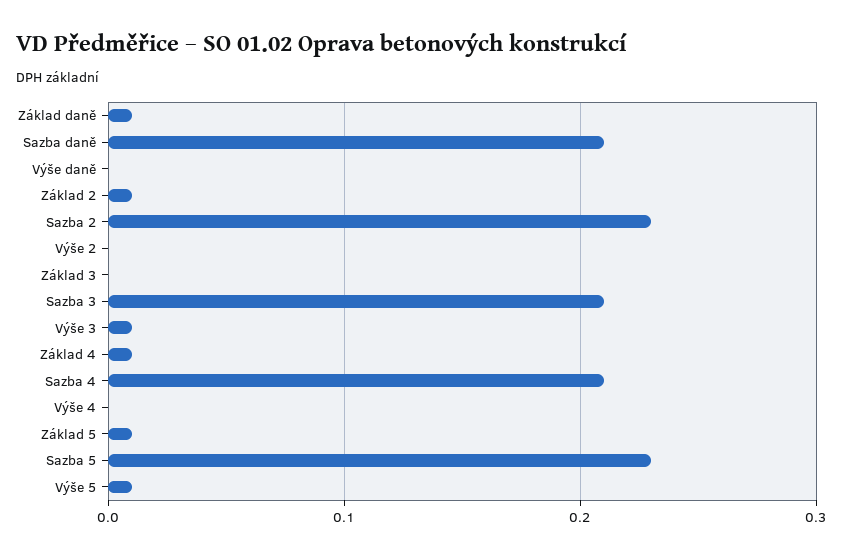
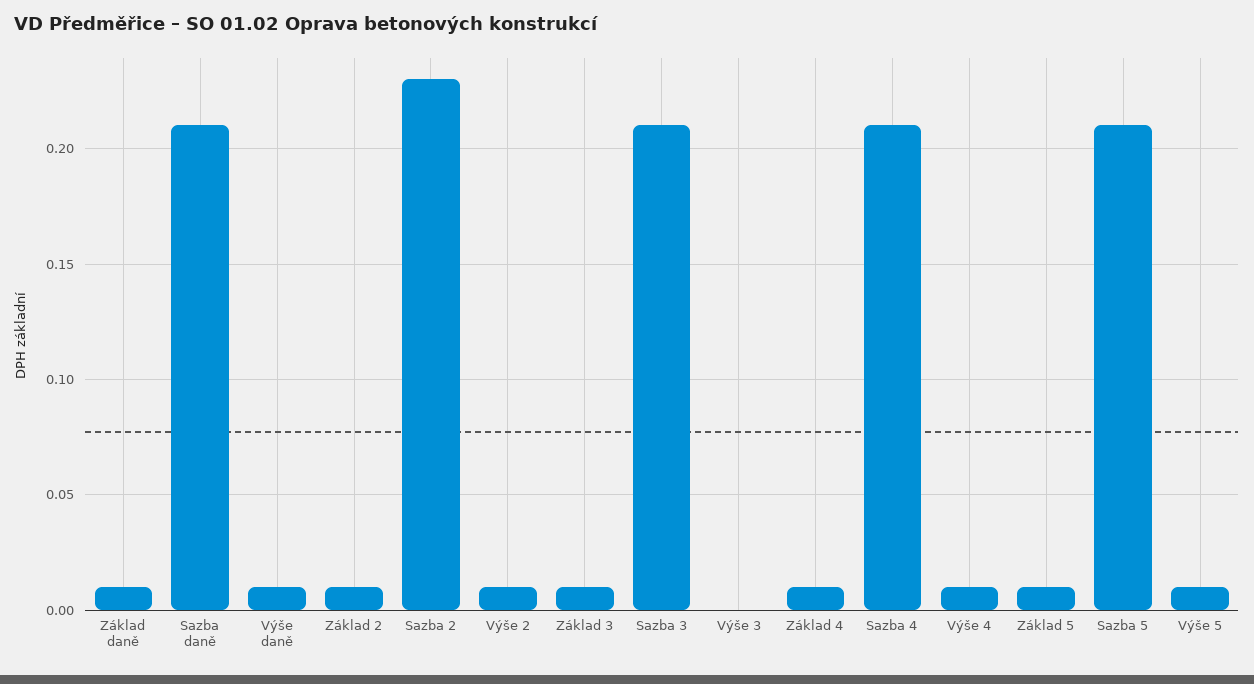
  {
    "Základ daně": 0.01,
    "Sazba daně": 0.21,
-   "Výše daně": 0,
+   "Výše daně": 0.01,
    "Základ 2": 0.01,
    "Sazba 2": 0.23,
-   "Výše 2": 0,
+   "Výše 2": 0.01,
-   "Základ 3": 0,
+   "Základ 3": 0.01,
    "Sazba 3": 0.21,
-   "Výše 3": 0.01,
+   "Výše 3": 0,
    "Základ 4": 0.01,
    "Sazba 4": 0.21,
-   "Výše 4": 0,
+   "Výše 4": 0.01,
    "Základ 5": 0.01,
-   "Sazba 5": 0.23,
+   "Sazba 5": 0.21,
    "Výše 5": 0.01
  }

